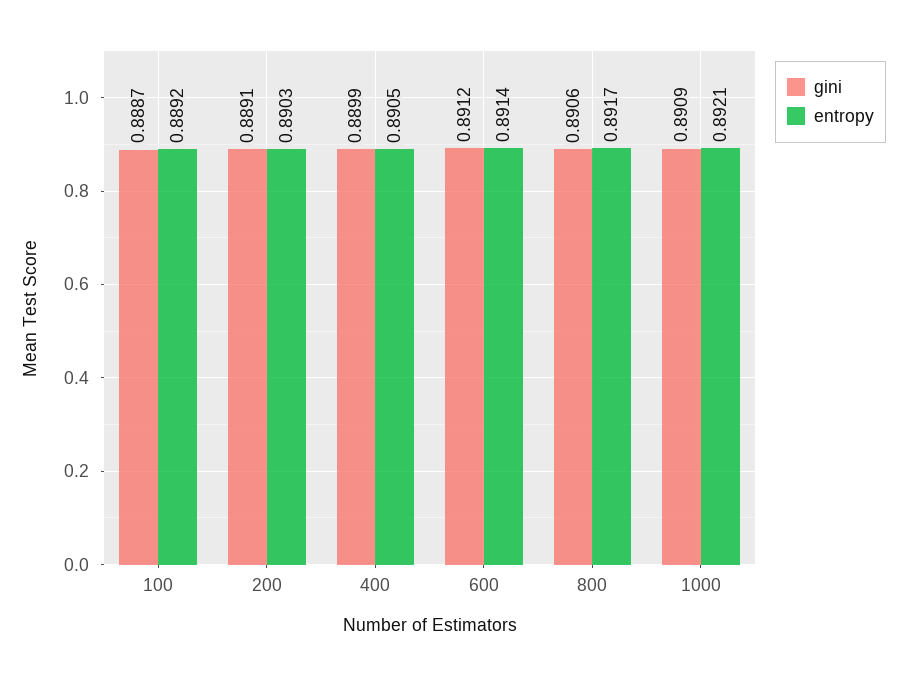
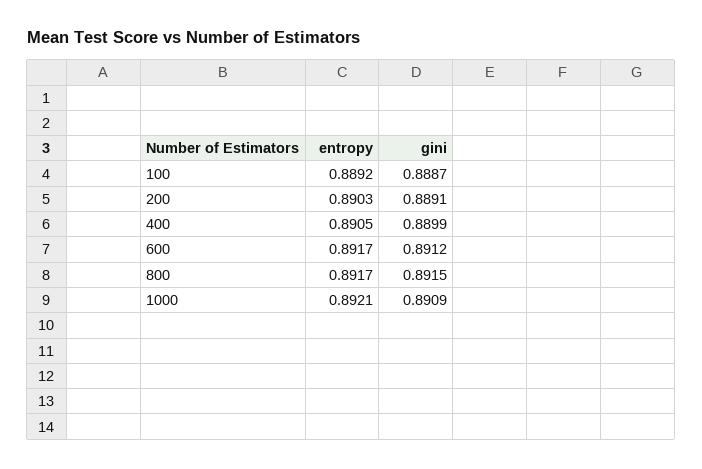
  {
    "gini": {
      "100": 0.8887,
      "200": 0.8891,
      "400": 0.8899,
      "600": 0.8912,
-     "800": 0.8906,
+     "800": 0.8915,
      "1000": 0.8909
    },
    "entropy": {
      "100": 0.8892,
      "200": 0.8903,
      "400": 0.8905,
-     "600": 0.8914,
+     "600": 0.8917,
      "800": 0.8917,
      "1000": 0.8921
    }
  }

